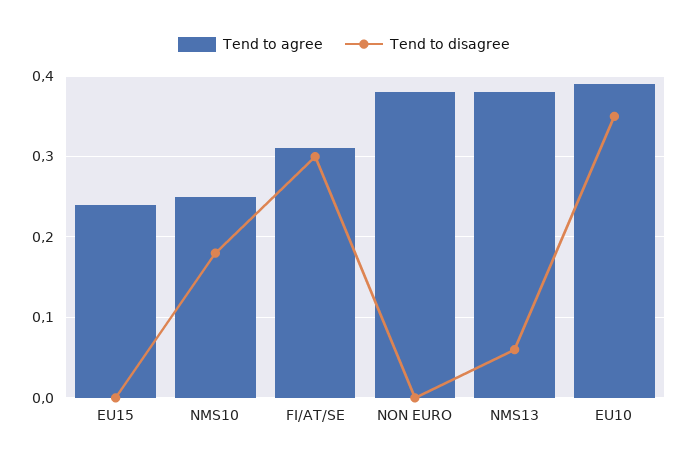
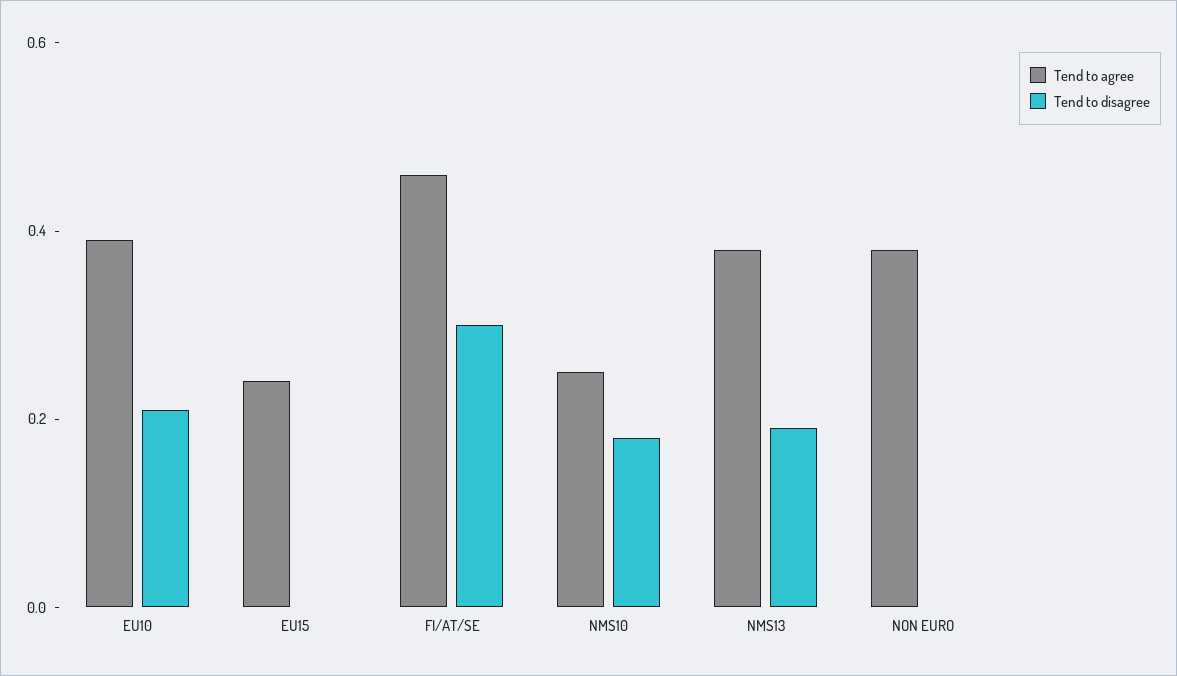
  {
    "Tend to agree": {
      "EU15": 0.24,
      "NMS10": 0.25,
-     "FI/AT/SE": 0.31,
+     "FI/AT/SE": 0.45,
      "NON EURO": 0.38,
      "NMS13": 0.38,
      "EU10": 0.39
    },
    "Tend to disagree": {
      "EU15": 0,
      "NMS10": 0.18,
      "FI/AT/SE": 0.3,
      "NON EURO": 0,
-     "NMS13": 0.06,
+     "NMS13": 0.2,
-     "EU10": 0.35
+     "EU10": 0.2
    }
  }

